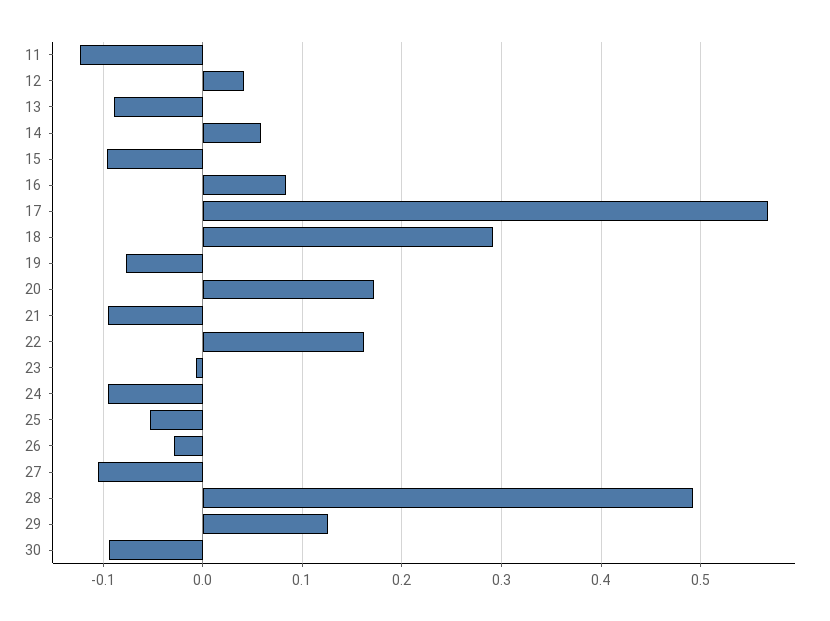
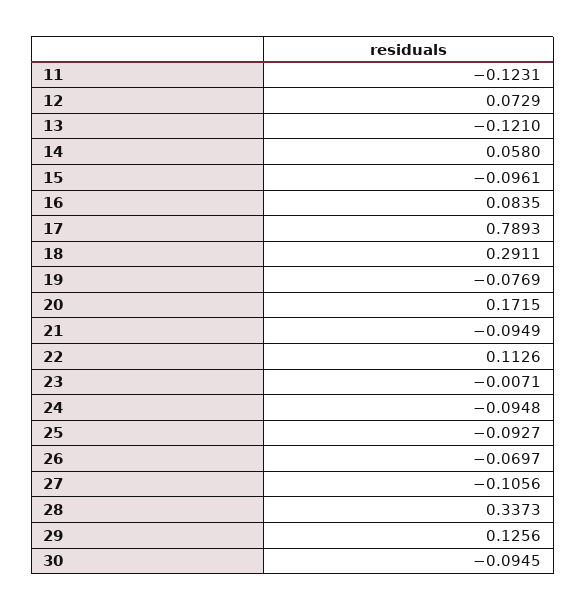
  {
    "11": -0.1231,
-   "12": 0.04,
+   "12": 0.0729,
-   "13": -0.09,
+   "13": -0.121,
    "14": 0.058,
    "15": -0.0961,
    "16": 0.0835,
-   "17": 0.57,
+   "17": 0.7893,
    "18": 0.2911,
    "19": -0.0769,
    "20": 0.1715,
    "21": -0.0949,
-   "22": 0.16,
+   "22": 0.1126,
    "23": -0.0071,
    "24": -0.0948,
-   "25": -0.05,
+   "25": -0.0927,
-   "26": -0.03,
+   "26": -0.0697,
    "27": -0.1056,
-   "28": 0.49,
+   "28": 0.3373,
    "29": 0.1256,
    "30": -0.0945
  }

